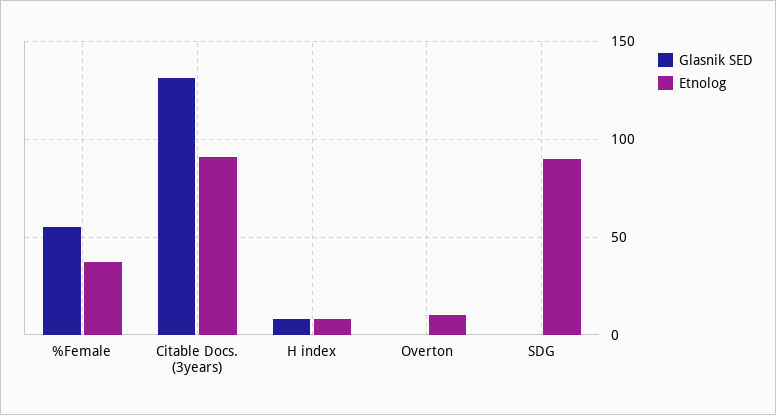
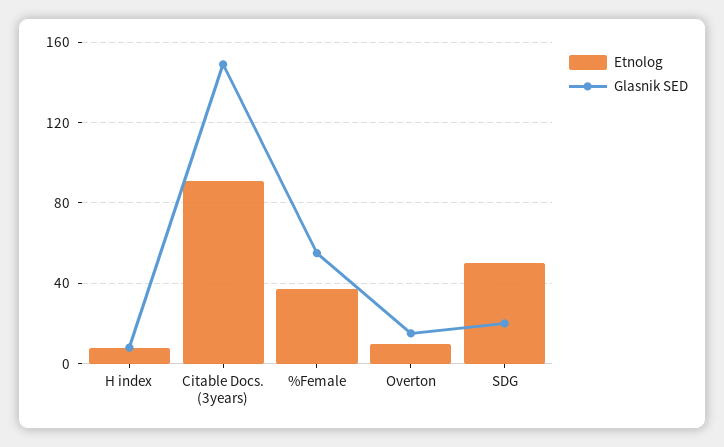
  {
    "Glasnik SED": {
      "%Female": 55,
-     "Citable Docs. (3years)": 130,
+     "Citable Docs. (3years)": 150,
      "H index": 10,
-     "Overton": 0,
+     "Overton": 15,
-     "SDG": 0
+     "SDG": 20
    },
    "Etnolog": {
      "%Female": 35,
      "Citable Docs. (3years)": 90,
      "H index": 10,
      "Overton": 10,
-     "SDG": 90
+     "SDG": 50
    }
  }

